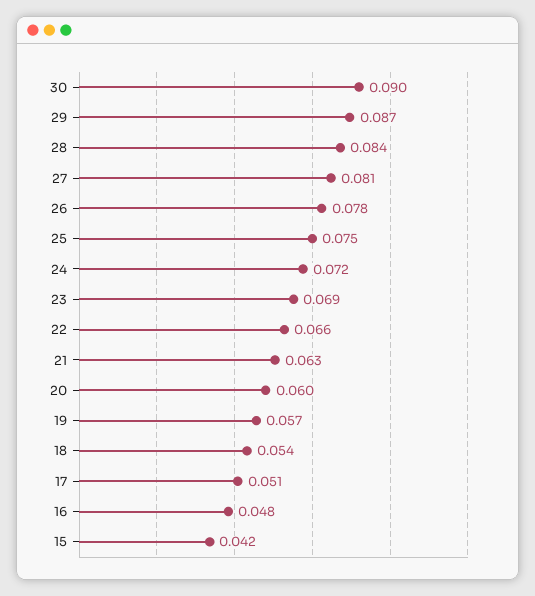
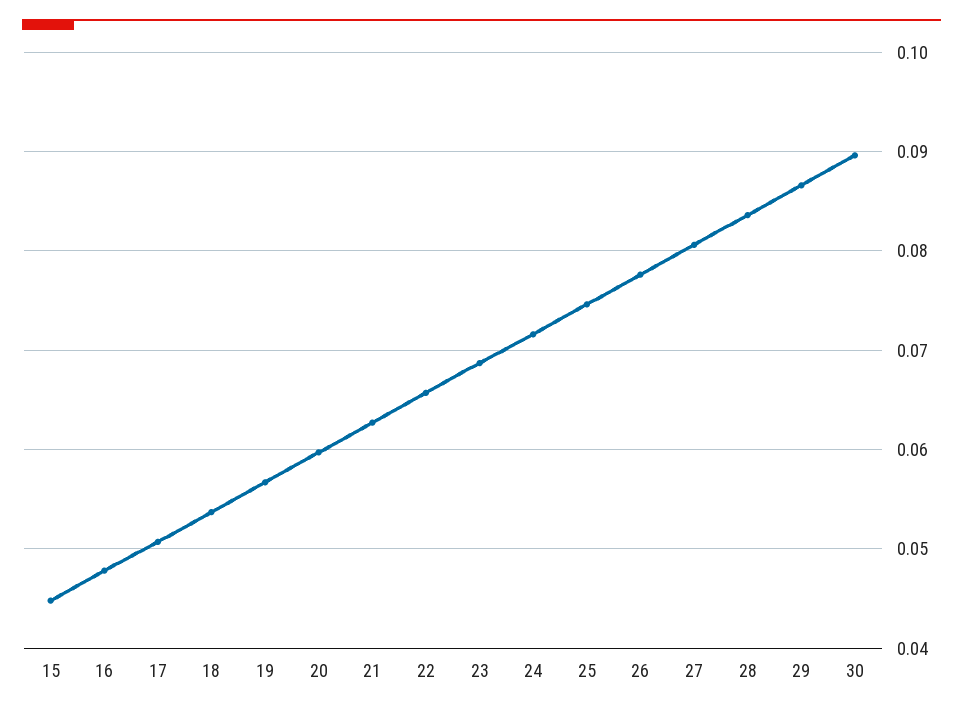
  {
    "30": 0.09,
    "29": 0.087,
    "28": 0.084,
    "27": 0.081,
    "26": 0.078,
    "25": 0.075,
    "24": 0.072,
    "23": 0.069,
    "22": 0.066,
    "21": 0.063,
    "20": 0.06,
    "19": 0.057,
    "18": 0.054,
    "17": 0.051,
    "16": 0.048,
-   "15": 0.042
+   "15": 0.045
  }

